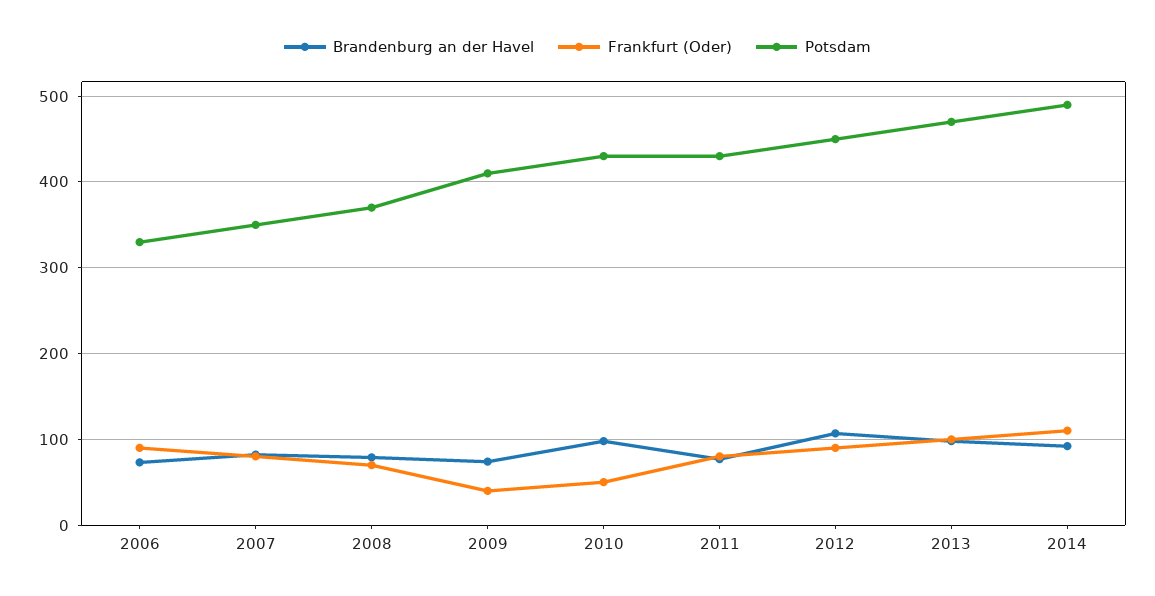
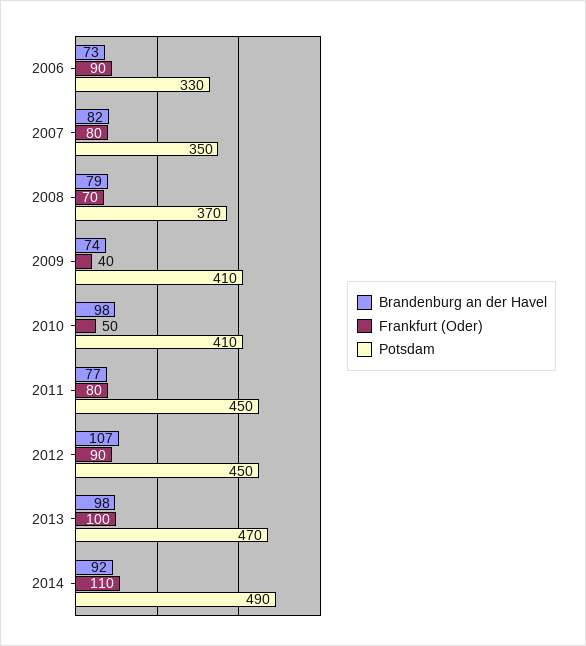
  {
    "Brandenburg an der Havel": {
      "2006": 73,
      "2007": 82,
      "2008": 79,
      "2009": 74,
      "2010": 98,
      "2011": 77,
      "2012": 107,
      "2013": 98,
      "2014": 92
    },
    "Frankfurt (Oder)": {
      "2006": 90,
      "2007": 80,
      "2008": 70,
      "2009": 40,
      "2010": 50,
      "2011": 80,
      "2012": 90,
      "2013": 100,
      "2014": 110
    },
    "Potsdam": {
      "2006": 330,
      "2007": 350,
      "2008": 370,
      "2009": 410,
-     "2010": 430,
+     "2010": 410,
-     "2011": 430,
+     "2011": 450,
      "2012": 450,
      "2013": 470,
      "2014": 490
    }
  }

